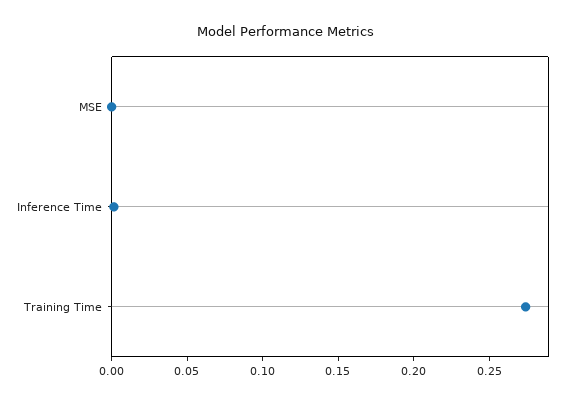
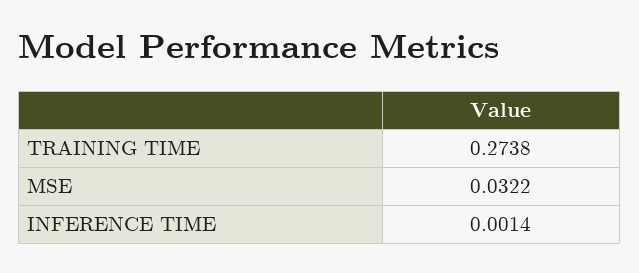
  {
-   "MSE": 0,
+   "MSE": 0.0322,
    "Inference Time": 0.0014,
    "Training Time": 0.2738
  }

